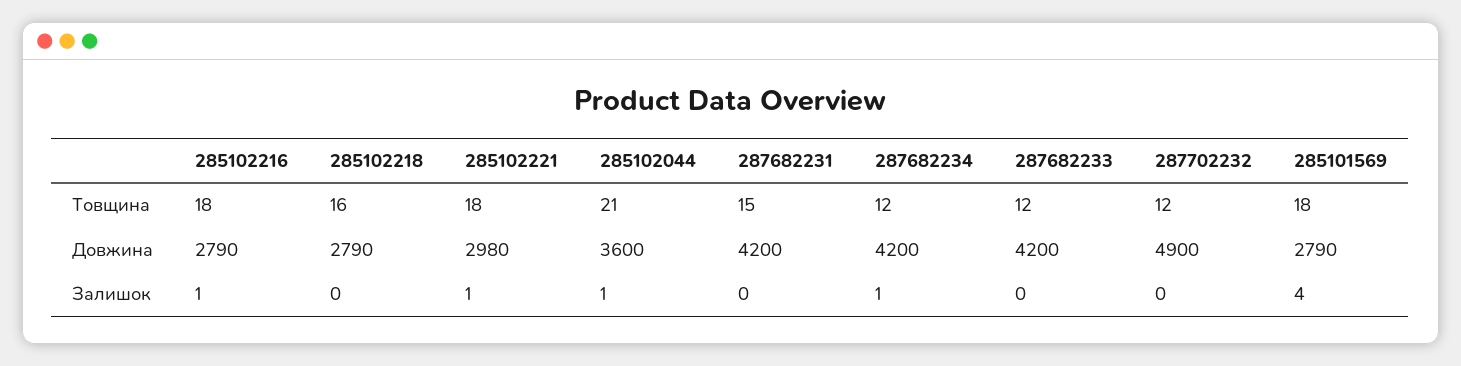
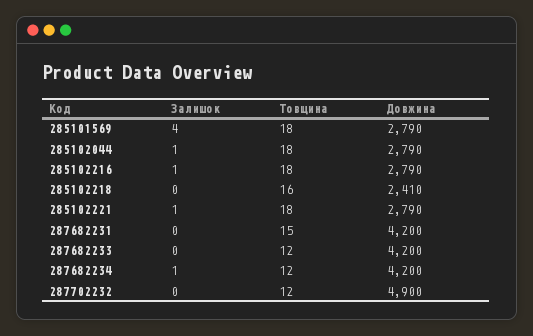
  {
    "285102216": {
      "Товщина": 18,
      "Довжина": 2790,
      "Залишок": 1
    },
    "285102218": {
      "Товщина": 16,
-     "Довжина": 2790,
+     "Довжина": 2410,
      "Залишок": 0
    },
    "285102221": {
      "Товщина": 18,
-     "Довжина": 2980,
+     "Довжина": 2790,
      "Залишок": 1
    },
    "285102044": {
-     "Товщина": 21,
+     "Товщина": 18,
-     "Довжина": 3600,
+     "Довжина": 2790,
      "Залишок": 1
    },
    "287682231": {
      "Товщина": 15,
      "Довжина": 4200,
      "Залишок": 0
    },
    "287682234": {
      "Товщина": 12,
      "Довжина": 4200,
      "Залишок": 1
    },
    "287682233": {
      "Товщина": 12,
      "Довжина": 4200,
      "Залишок": 0
    },
    "287702232": {
      "Товщина": 12,
      "Довжина": 4900,
      "Залишок": 0
    },
    "285101569": {
      "Товщина": 18,
      "Довжина": 2790,
      "Залишок": 4
    }
  }

